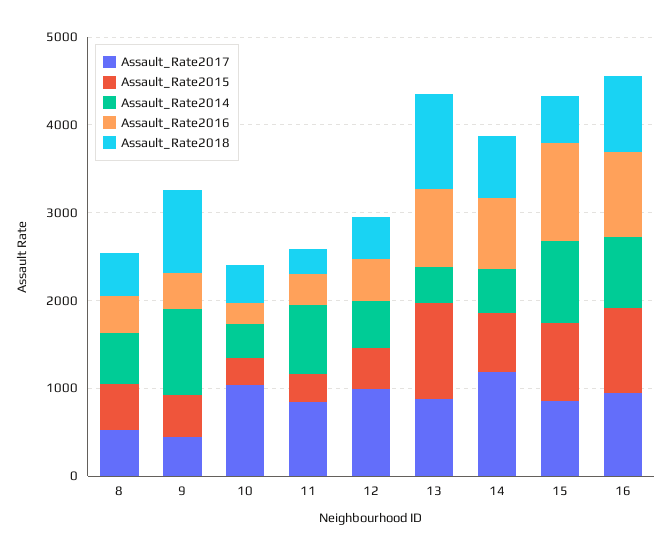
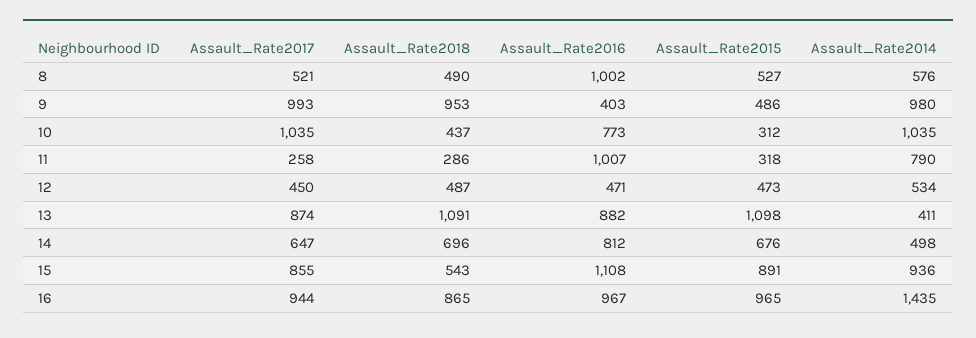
  {
    "Assault_Rate2017": {
      "8": 521,
-     "9": 400,
+     "9": 993,
      "10": 1035,
-     "11": 800,
+     "11": 258,
-     "12": 1000,
+     "12": 450,
      "13": 874,
-     "14": 1200,
+     "14": 647,
      "15": 855,
      "16": 944
    },
    "Assault_Rate2015": {
      "8": 527,
      "9": 486,
      "10": 312,
      "11": 318,
      "12": 473,
      "13": 1098,
      "14": 676,
      "15": 891,
      "16": 965
    },
    "Assault_Rate2014": {
      "8": 576,
      "9": 980,
-     "10": 400,
+     "10": 1035,
      "11": 790,
      "12": 534,
      "13": 411,
      "14": 498,
      "15": 936,
-     "16": 800
+     "16": 1435
    },
    "Assault_Rate2016": {
-     "8": 400,
+     "8": 1002,
      "9": 403,
-     "10": 200,
+     "10": 773,
-     "11": 400,
+     "11": 1007,
      "12": 471,
      "13": 882,
      "14": 812,
      "15": 1108,
      "16": 967
    },
    "Assault_Rate2018": {
      "8": 490,
      "9": 953,
      "10": 437,
      "11": 286,
      "12": 487,
      "13": 1091,
      "14": 696,
      "15": 543,
      "16": 865
    }
  }

